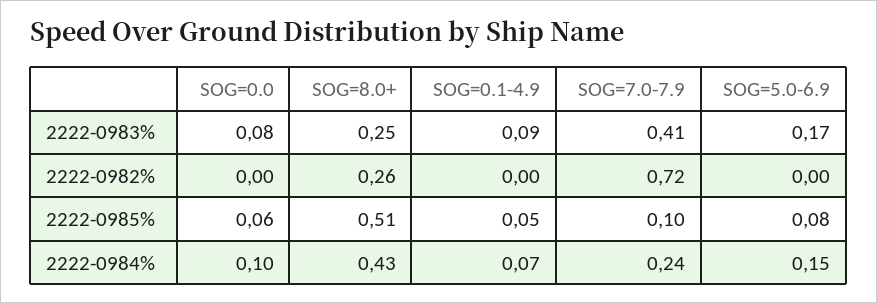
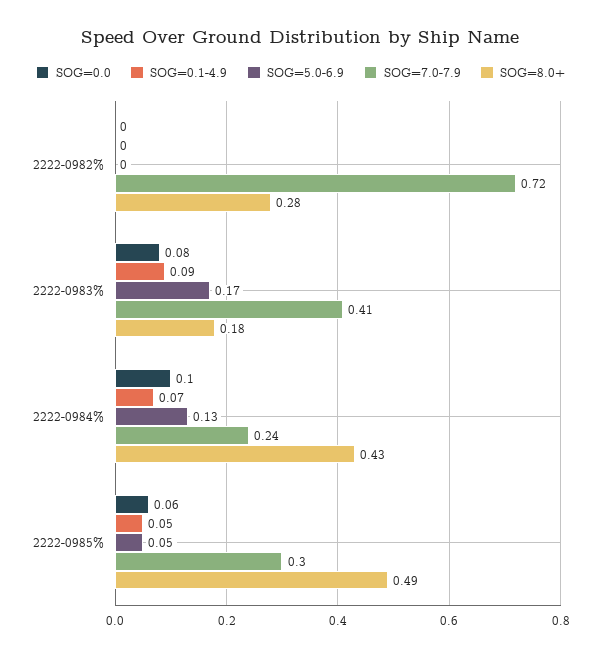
  {
    "SOG=0.0": {
      "2222-0983%": 0.08,
      "2222-0982%": 0,
      "2222-0985%": 0.06,
      "2222-0984%": 0.1
    },
    "SOG=8.0+": {
-     "2222-0983%": 0.25,
+     "2222-0983%": 0.18,
-     "2222-0982%": 0.26,
+     "2222-0982%": 0.28,
-     "2222-0985%": 0.51,
+     "2222-0985%": 0.49,
      "2222-0984%": 0.43
    },
    "SOG=0.1-4.9": {
      "2222-0983%": 0.09,
      "2222-0982%": 0,
      "2222-0985%": 0.05,
      "2222-0984%": 0.07
    },
    "SOG=7.0-7.9": {
      "2222-0983%": 0.41,
      "2222-0982%": 0.72,
-     "2222-0985%": 0.1,
+     "2222-0985%": 0.3,
      "2222-0984%": 0.24
    },
    "SOG=5.0-6.9": {
      "2222-0983%": 0.17,
      "2222-0982%": 0,
-     "2222-0985%": 0.08,
+     "2222-0985%": 0.05,
-     "2222-0984%": 0.15
+     "2222-0984%": 0.13
    }
  }

